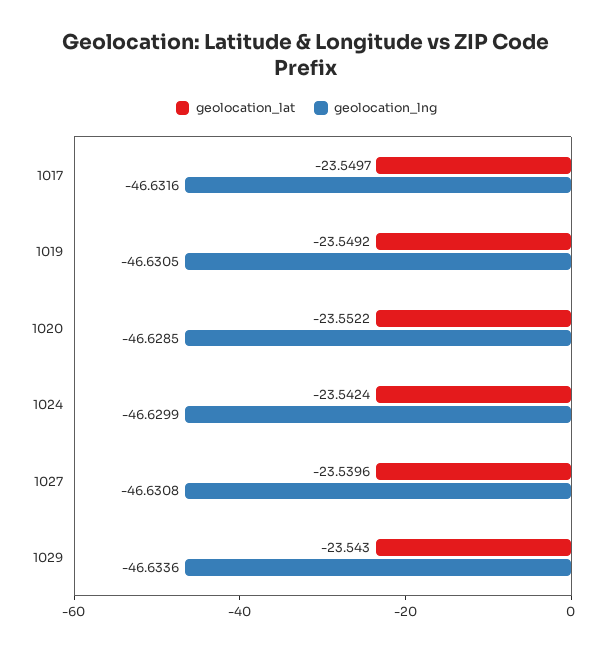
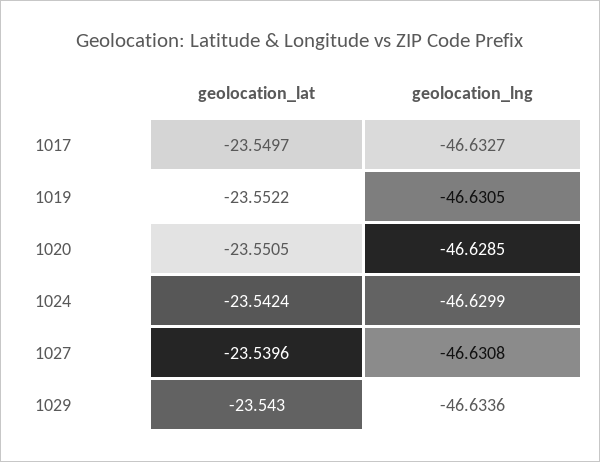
  {
    "geolocation_lat": {
      "1017": -23.5497,
-     "1019": -23.5492,
+     "1019": -23.5522,
-     "1020": -23.5522,
+     "1020": -23.5505,
      "1024": -23.5424,
      "1027": -23.5396,
      "1029": -23.543
    },
    "geolocation_lng": {
-     "1017": -46.6316,
+     "1017": -46.6327,
      "1019": -46.6305,
      "1020": -46.6285,
      "1024": -46.6299,
      "1027": -46.6308,
      "1029": -46.6336
    }
  }

